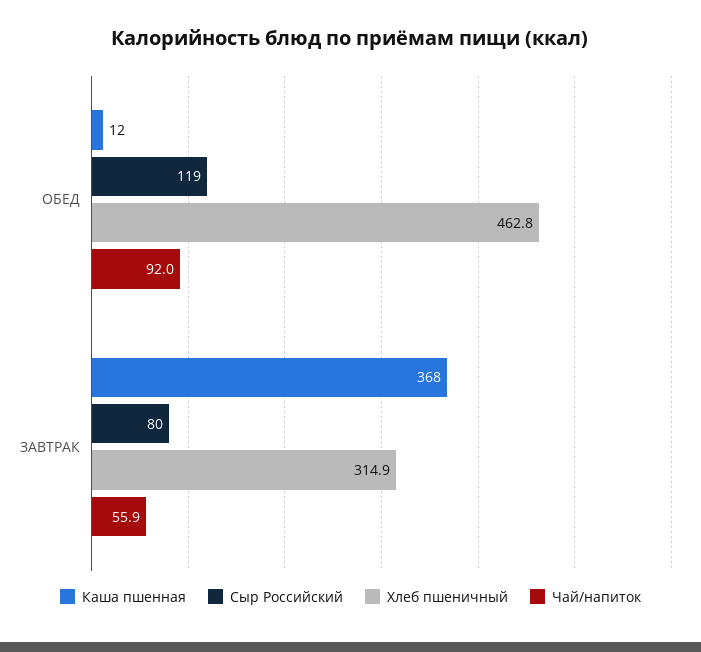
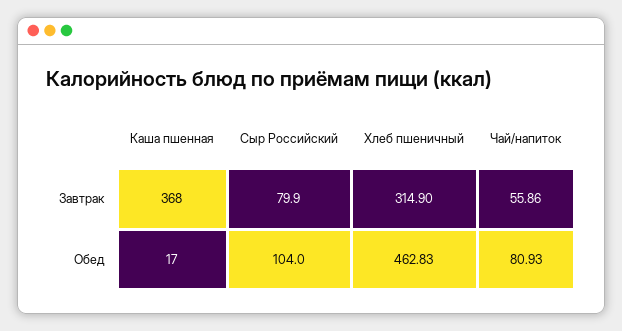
  {
    "Каша пшенная": {
-     "ОБЕД": 12,
+     "ОБЕД": 17,
      "ЗАВТРАК": 368
    },
    "Сыр Российский": {
-     "ОБЕД": 119,
+     "ОБЕД": 104,
      "ЗАВТРАК": 79.9
    },
    "Хлеб пшеничный": {
      "ОБЕД": 462.83,
      "ЗАВТРАК": 314.9
    },
    "Чай/напиток": {
-     "ОБЕД": 92,
+     "ОБЕД": 80.93,
      "ЗАВТРАК": 55.86
    }
  }

